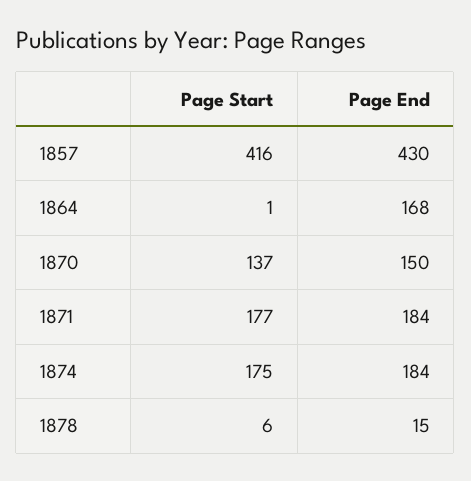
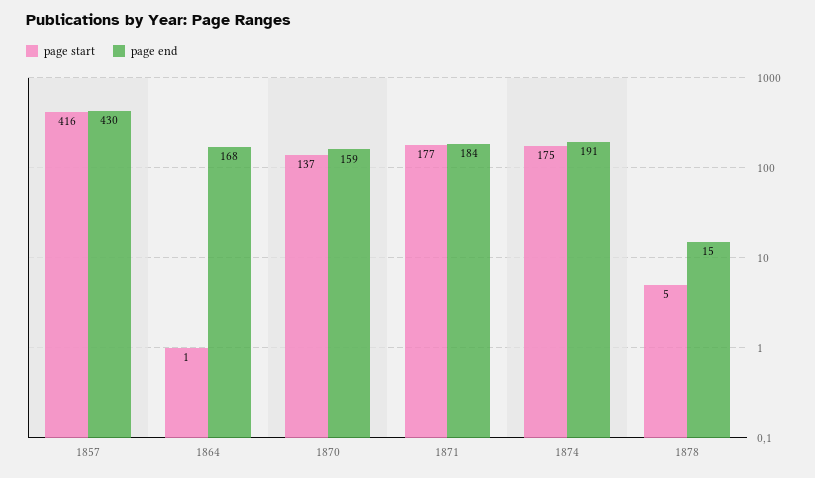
  {
    "Page Start": {
      "1857": 416,
      "1864": 1,
      "1870": 137,
      "1871": 177,
      "1874": 175,
-     "1878": 6
+     "1878": 5
    },
    "Page End": {
      "1857": 430,
      "1864": 168,
-     "1870": 150,
+     "1870": 159,
      "1871": 184,
-     "1874": 184,
+     "1874": 191,
      "1878": 15
    }
  }

